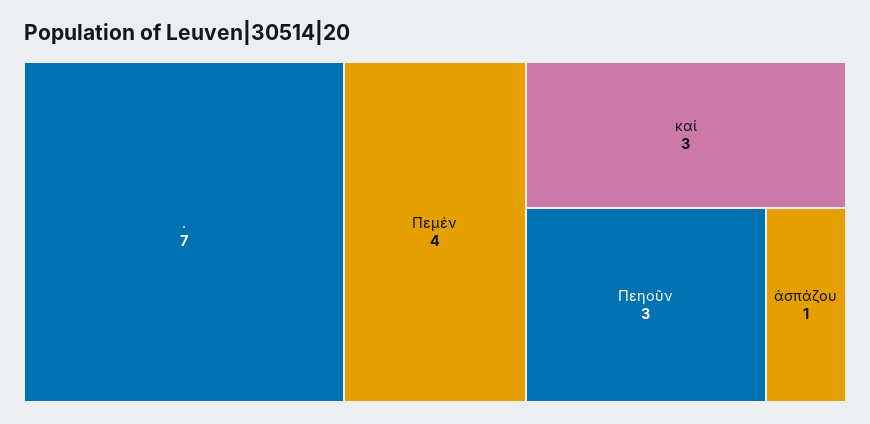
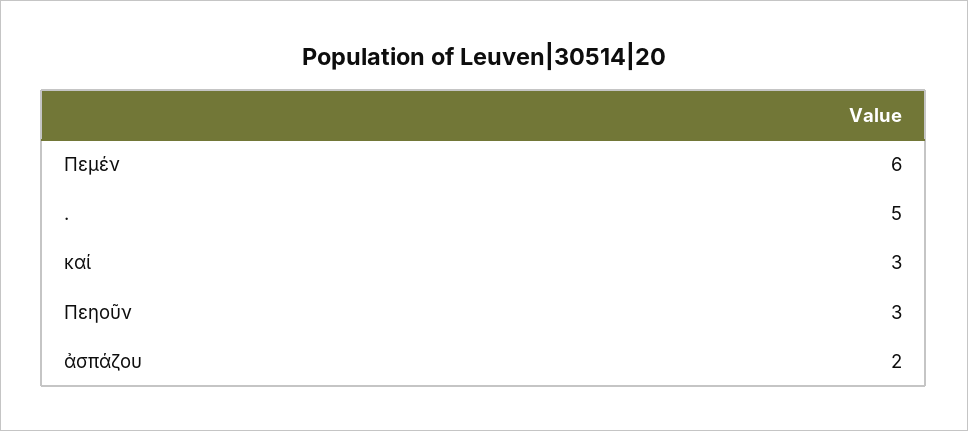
  {
-   ".": 7,
+   ".": 5,
-   "Πεμέν": 4,
+   "Πεμέν": 6,
    "καί": 3,
    "Πεηοῦν": 3,
-   "ἀσπάζου": 1
+   "ἀσπάζου": 2
  }

